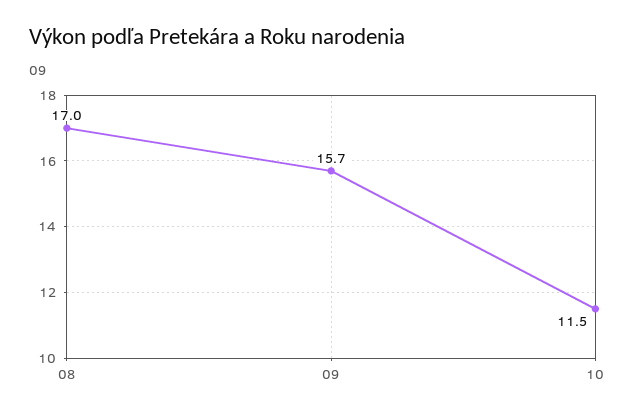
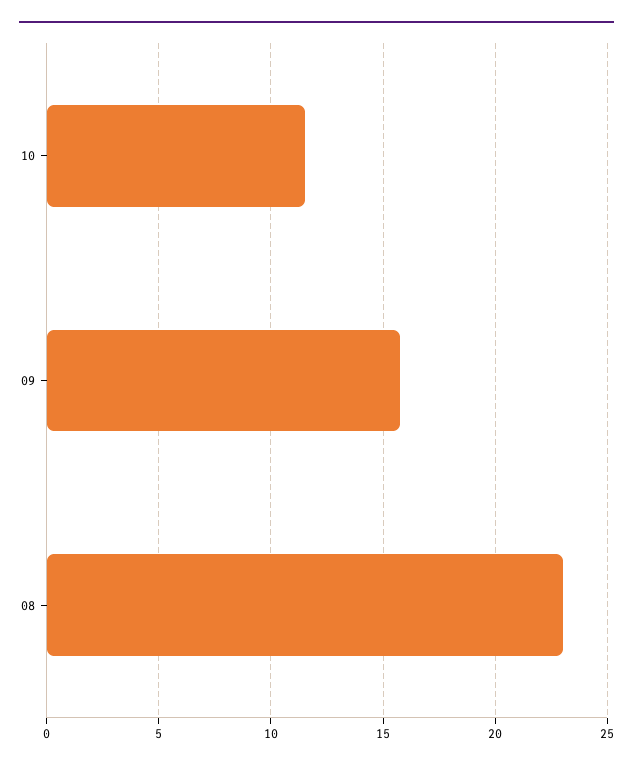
  {
-   "08": 17,
+   "08": 23,
    "09": 15.7,
    "10": 11.5
  }

